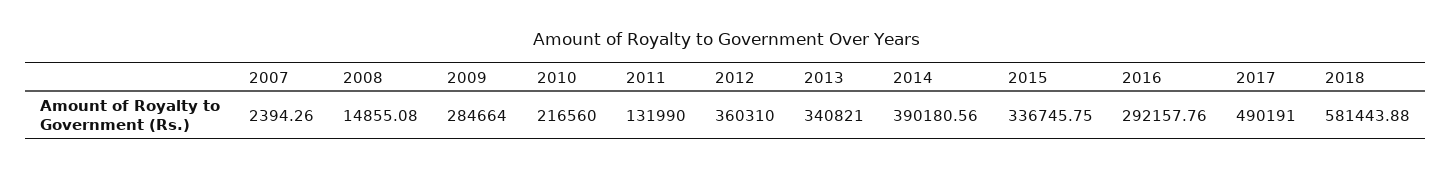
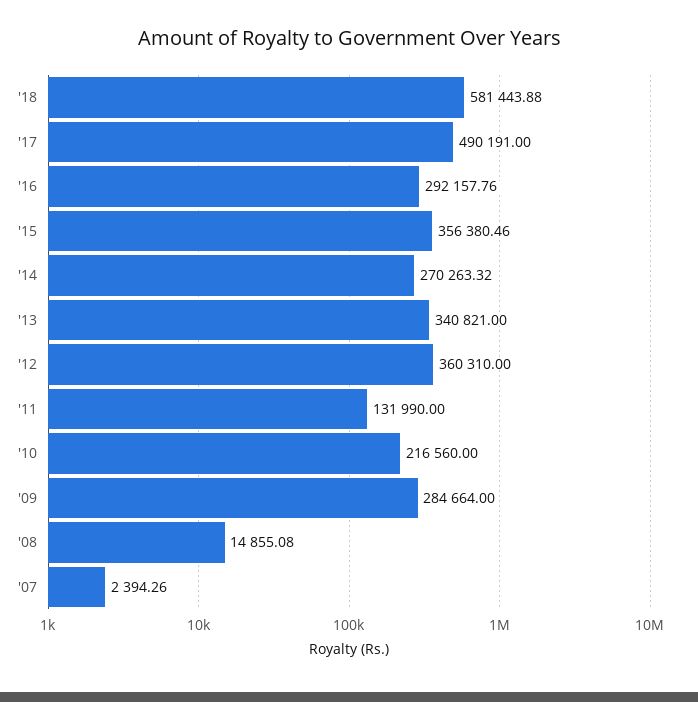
  {
    "2007": 2394.26,
    "2008": 14855.08,
    "2009": 284664,
    "2010": 216560,
    "2011": 131990,
    "2012": 360310,
    "2013": 340821,
-   "2014": 390180.56,
+   "2014": 270263.32,
-   "2015": 336745.75,
+   "2015": 356380.46,
    "2016": 292157.76,
    "2017": 490191,
    "2018": 581443.88
  }

